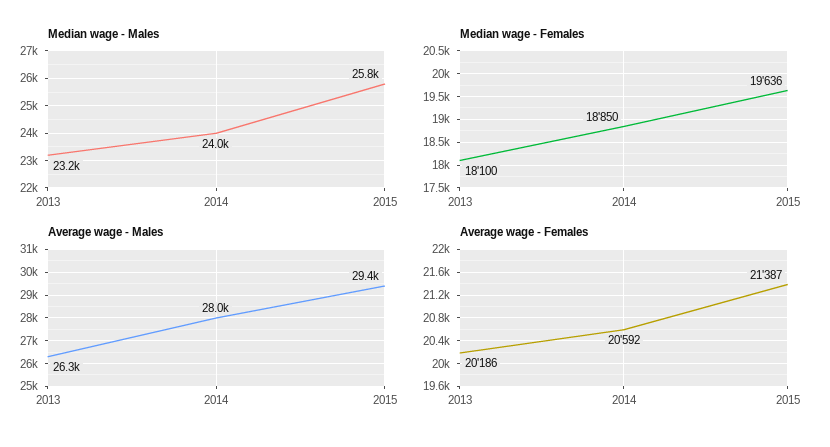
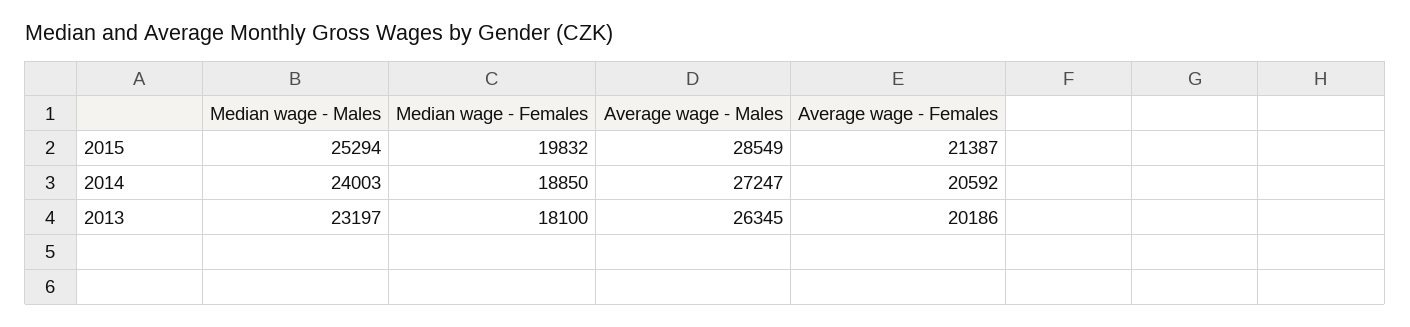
  {
    "Median wage - Males": {
      "2013": 23197,
      "2014": 24003,
-     "2015": 25800
+     "2015": 25294
    },
    "Median wage - Females": {
      "2013": 18100,
      "2014": 18850,
-     "2015": 19636
+     "2015": 19832
    },
    "Average wage - Males": {
      "2013": 26345,
-     "2014": 28000,
+     "2014": 27247,
-     "2015": 29400
+     "2015": 28549
    },
    "Average wage - Females": {
      "2013": 20186,
      "2014": 20592,
      "2015": 21387
    }
  }

